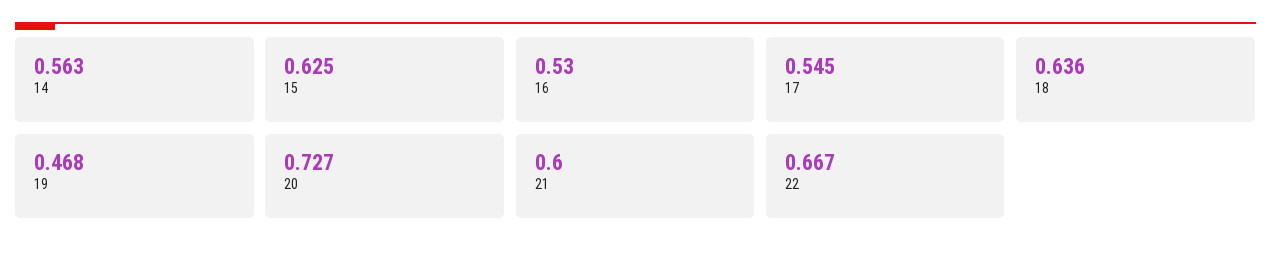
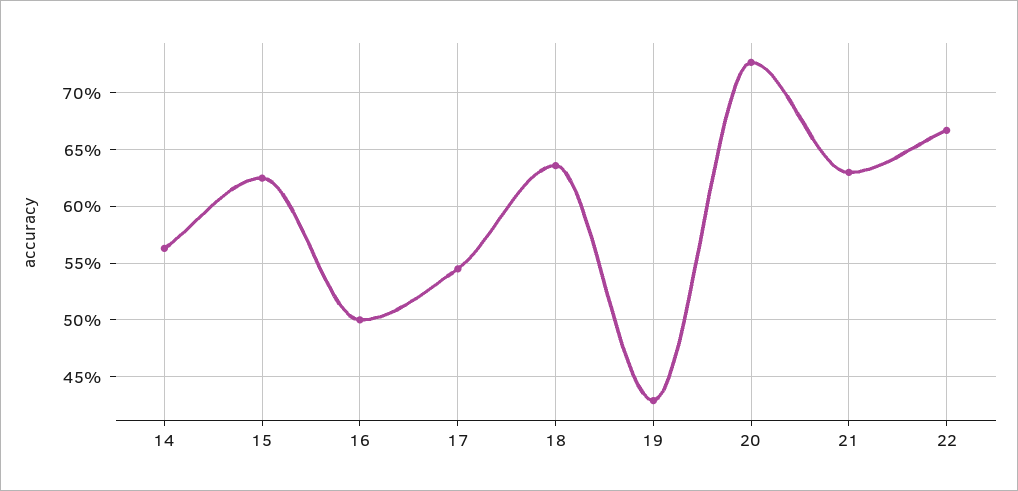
  {
    "14": 0.563,
    "15": 0.625,
-   "16": 0.53,
+   "16": 0.5,
    "17": 0.545,
    "18": 0.636,
-   "19": 0.468,
+   "19": 0.43,
    "20": 0.727,
-   "21": 0.6,
+   "21": 0.63,
    "22": 0.667
  }

